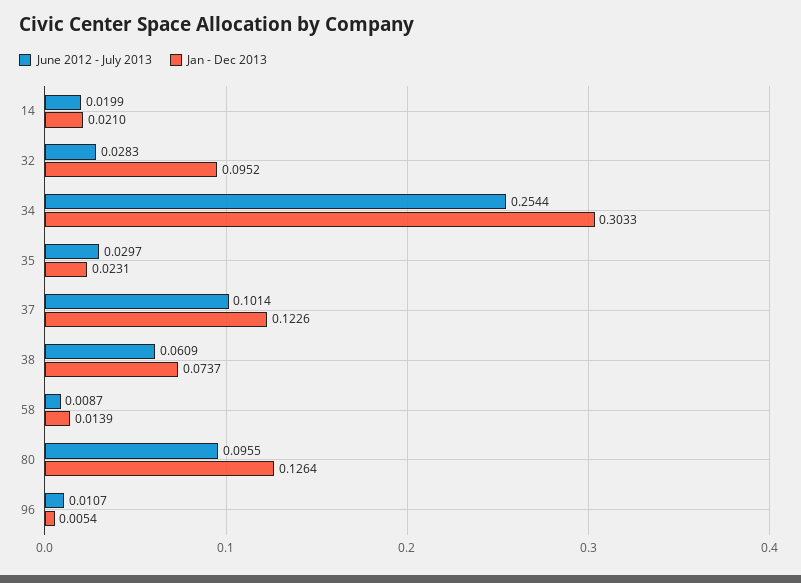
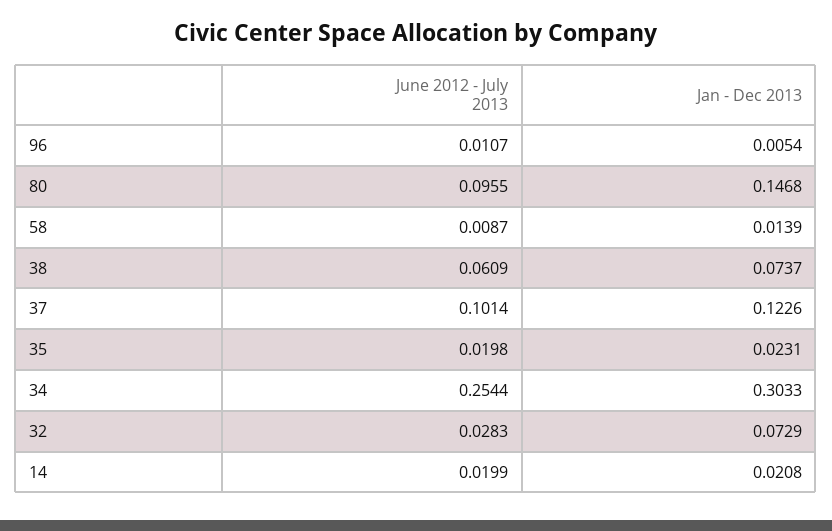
  {
    "June 2012 - July 2013": {
      "14": 0.0199,
      "32": 0.0283,
      "34": 0.2544,
-     "35": 0.0297,
+     "35": 0.0198,
      "37": 0.1014,
      "38": 0.0609,
      "58": 0.0087,
      "80": 0.0955,
      "96": 0.0107
    },
    "Jan - Dec 2013": {
-     "14": 0.021,
+     "14": 0.0208,
-     "32": 0.0952,
+     "32": 0.0729,
      "34": 0.3033,
      "35": 0.0231,
      "37": 0.1226,
      "38": 0.0737,
      "58": 0.0139,
-     "80": 0.1264,
+     "80": 0.1468,
      "96": 0.0054
    }
  }

